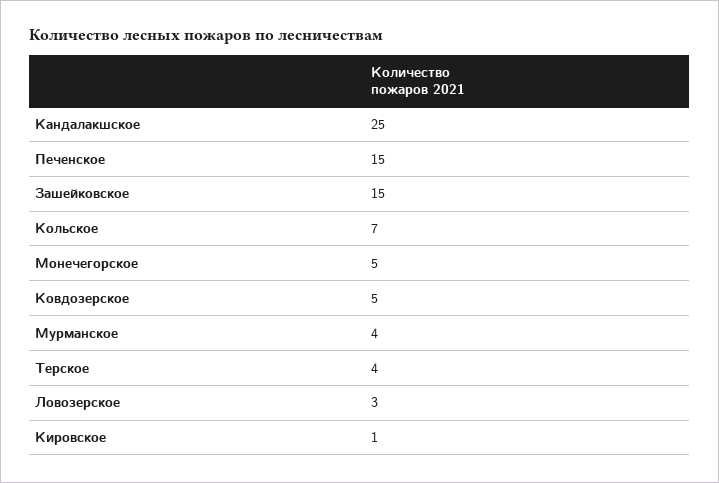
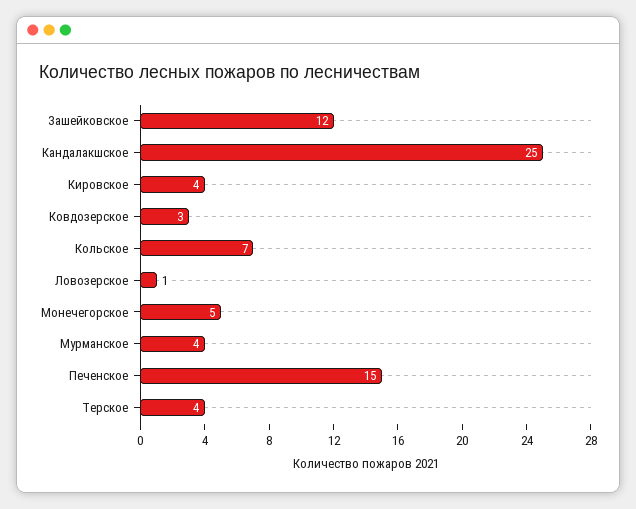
  {
    "Кандалакшское": 25,
    "Печенское": 15,
-   "Зашейковское": 15,
+   "Зашейковское": 12,
    "Кольское": 7,
    "Монечегорское": 5,
-   "Ковдозерское": 5,
+   "Ковдозерское": 3,
    "Мурманское": 4,
    "Терское": 4,
-   "Ловозерское": 3,
+   "Ловозерское": 1,
-   "Кировское": 1
+   "Кировское": 4
  }

